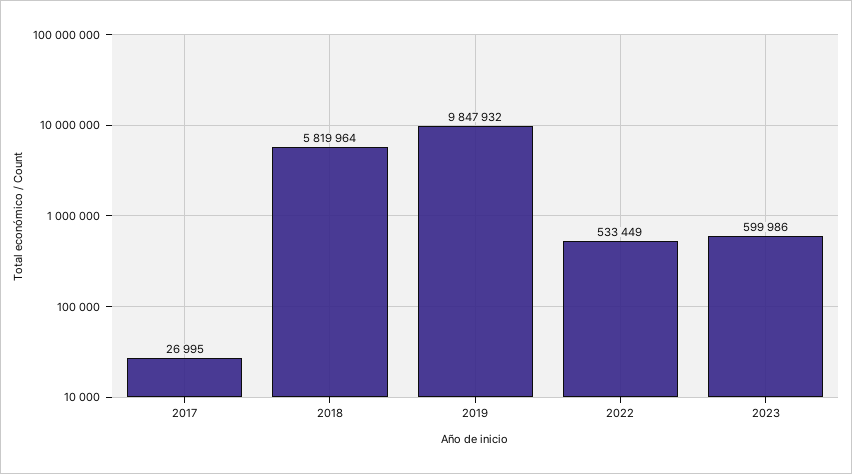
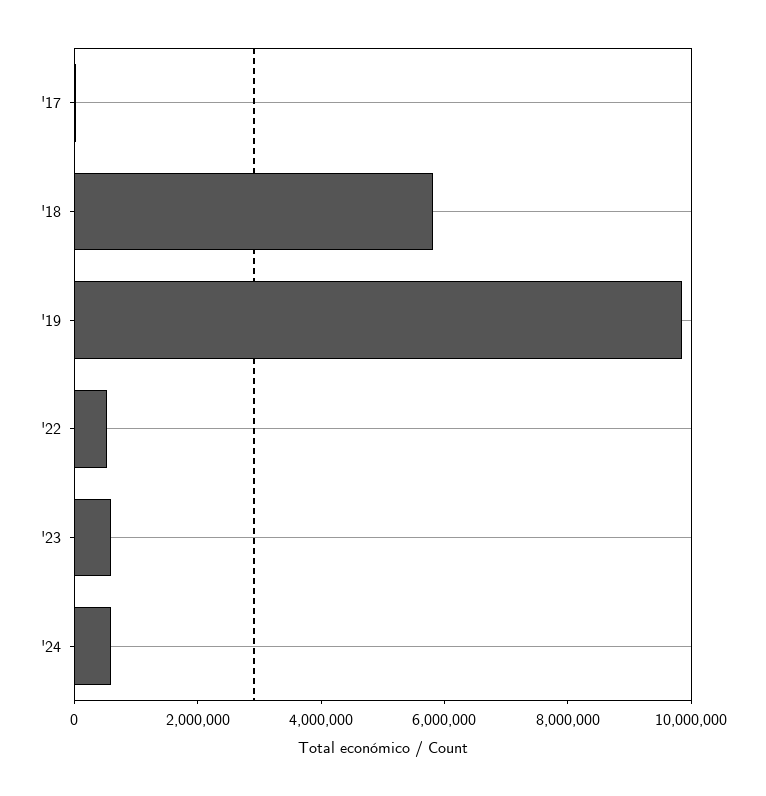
  {
    "2017": 26995,
    "2018": 5819964,
    "2019": 9847932,
    "2022": 533449,
-   "2023": 599986
+   "2023": 599986,
+   "'24": 500000
  }

